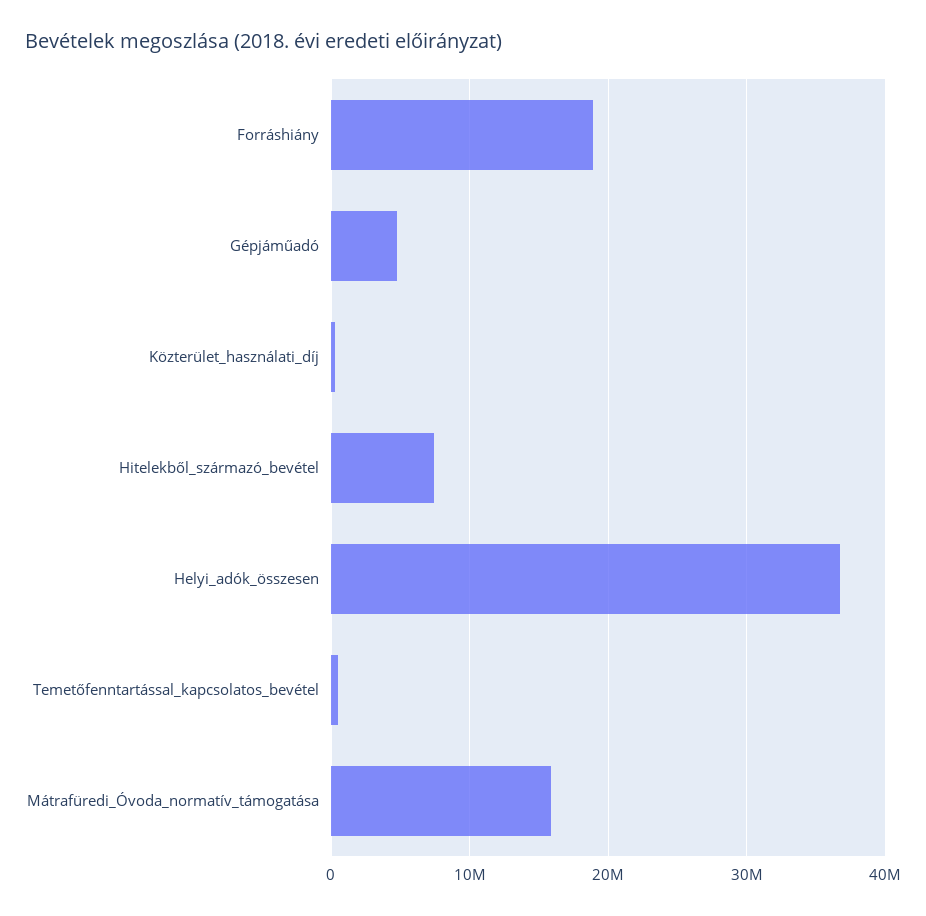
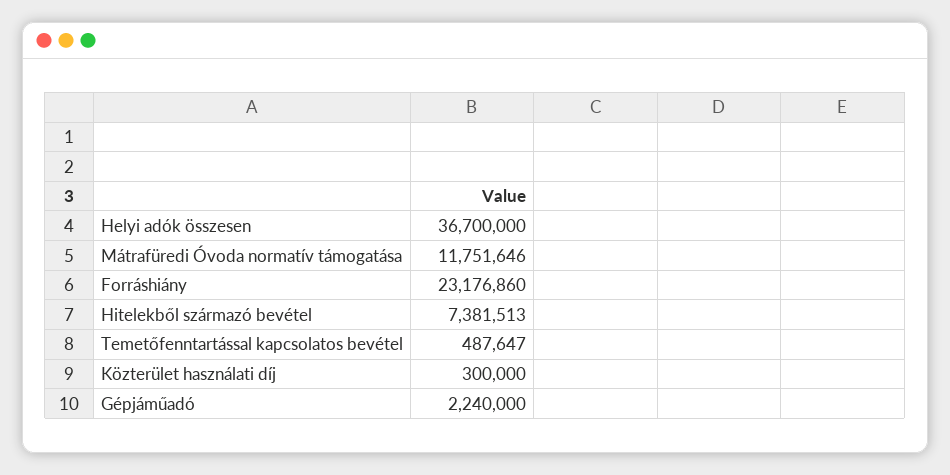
  {
-   "Forráshiány": 19000000,
+   "Forráshiány": 23176860,
-   "Gépjáműadó": 5000000,
+   "Gépjáműadó": 2240000,
    "Közterület_használati_díj": 300000,
    "Hitelekből_származó_bevétel": 7381513,
    "Helyi_adók_összesen": 36700000,
    "Temetőfenntartással_kapcsolatos_bevétel": 487647,
-   "Mátrafüredi_Óvoda_normatív_támogatása": 16000000
+   "Mátrafüredi_Óvoda_normatív_támogatása": 11751646
  }

